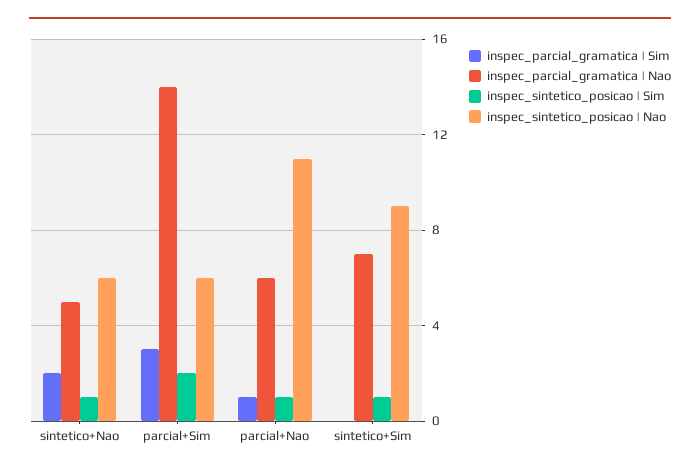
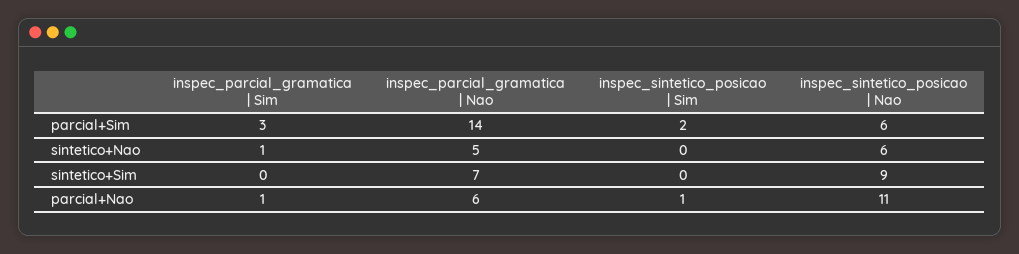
  {
    "inspec_parcial_gramatica | Sim": {
-     "sintetico+Nao": 2,
+     "sintetico+Nao": 1,
      "parcial+Sim": 3,
      "parcial+Nao": 1,
      "sintetico+Sim": 0
    },
    "inspec_parcial_gramatica | Nao": {
      "sintetico+Nao": 5,
      "parcial+Sim": 14,
      "parcial+Nao": 6,
      "sintetico+Sim": 7
    },
    "inspec_sintetico_posicao | Sim": {
-     "sintetico+Nao": 1,
+     "sintetico+Nao": 0,
      "parcial+Sim": 2,
      "parcial+Nao": 1,
-     "sintetico+Sim": 1
+     "sintetico+Sim": 0
    },
    "inspec_sintetico_posicao | Nao": {
      "sintetico+Nao": 6,
      "parcial+Sim": 6,
      "parcial+Nao": 11,
      "sintetico+Sim": 9
    }
  }

